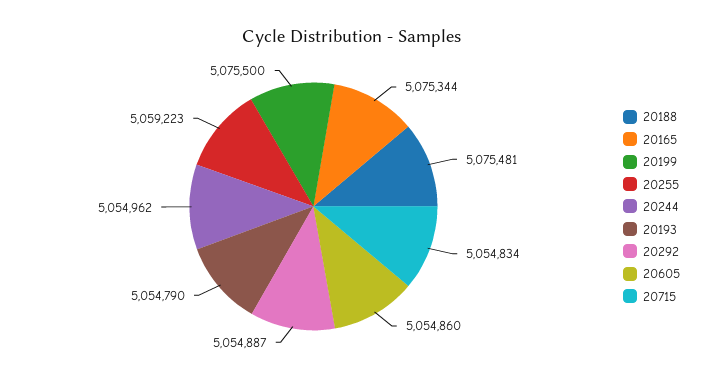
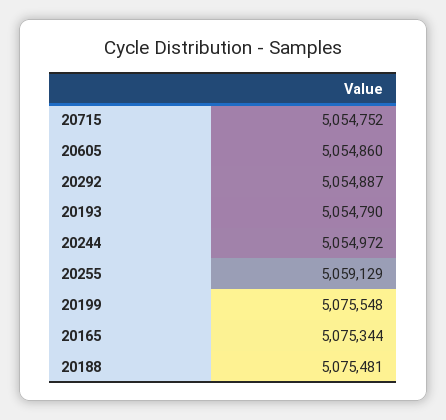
  {
    "20188": 5075481,
    "20165": 5075344,
-   "20199": 5075500,
+   "20199": 5075548,
-   "20255": 5059223,
+   "20255": 5059129,
-   "20244": 5054962,
+   "20244": 5054972,
    "20193": 5054790,
    "20292": 5054887,
    "20605": 5054860,
-   "20715": 5054834
+   "20715": 5054752
  }

